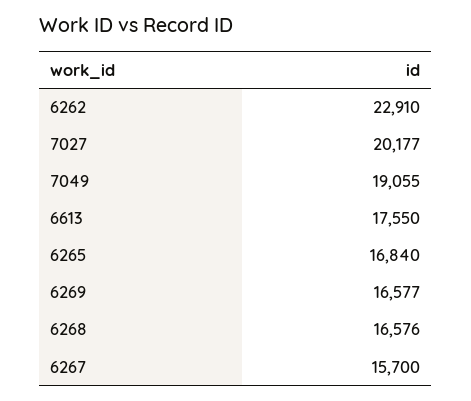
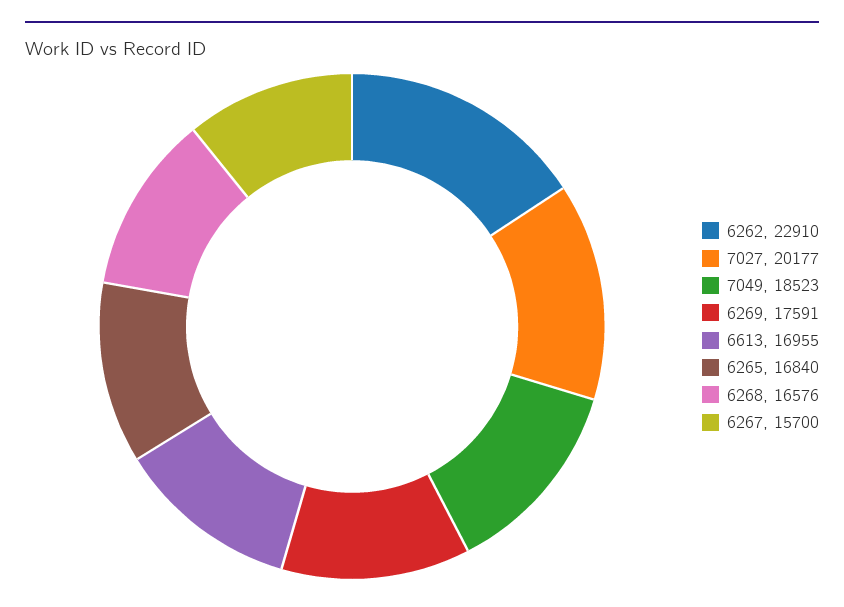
  {
    "6262": 22910,
    "7027": 20177,
-   "7049": 19055,
+   "7049": 18523,
-   "6613": 17550,
+   "6613": 16955,
    "6265": 16840,
-   "6269": 16577,
+   "6269": 17591,
    "6268": 16576,
    "6267": 15700
  }

